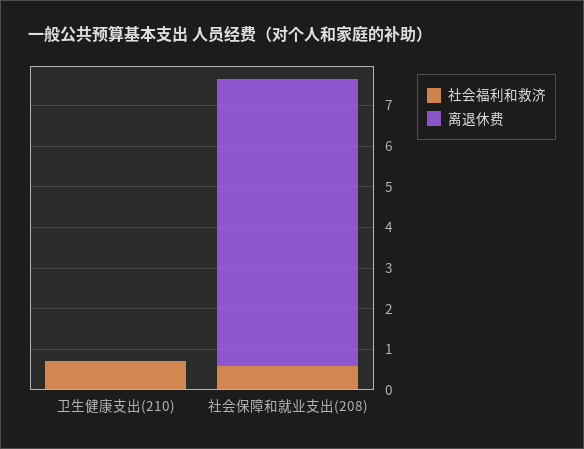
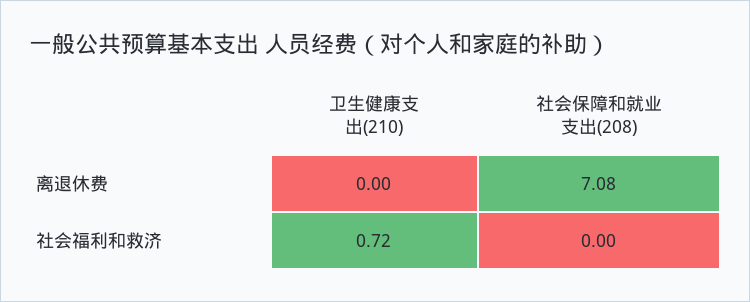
  {
    "社会福利和救济": {
      "卫生健康支出(210)": 0.72,
-     "社会保障和就业支出(208)": 0.6
+     "社会保障和就业支出(208)": 0
    },
    "离退休费": {
      "卫生健康支出(210)": 0,
      "社会保障和就业支出(208)": 7.08
    }
  }

